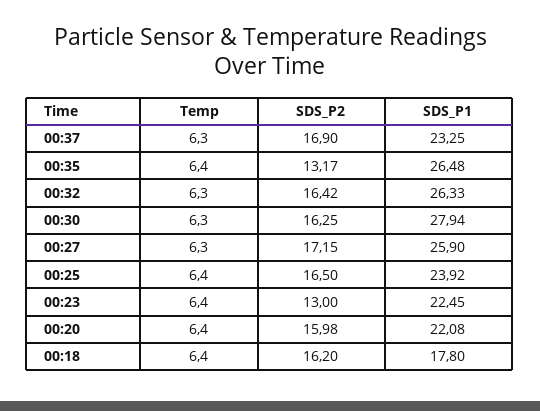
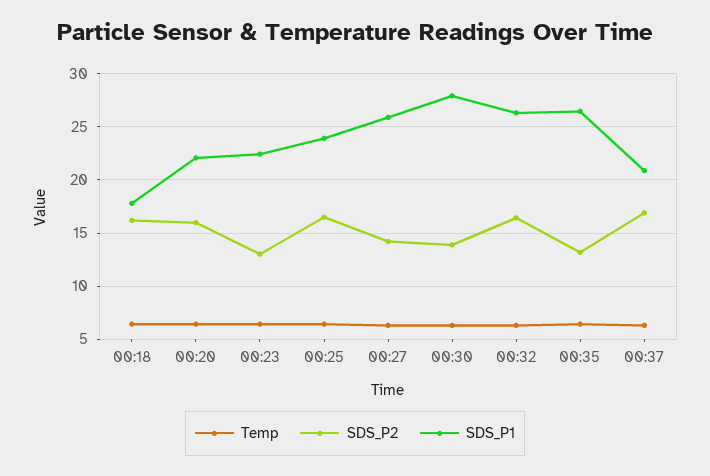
  {
    "Temp": {
      "00:37": 6.3,
      "00:35": 6.4,
      "00:32": 6.3,
      "00:30": 6.3,
      "00:27": 6.3,
      "00:25": 6.4,
      "00:23": 6.4,
      "00:20": 6.4,
      "00:18": 6.4
    },
    "SDS_P2": {
      "00:37": 16.9,
      "00:35": 13.17,
      "00:32": 16.42,
-     "00:30": 16.25,
+     "00:30": 14,
-     "00:27": 17.15,
+     "00:27": 14,
      "00:25": 16.5,
      "00:23": 13,
      "00:20": 15.98,
      "00:18": 16.2
    },
    "SDS_P1": {
-     "00:37": 23.25,
+     "00:37": 21,
      "00:35": 26.48,
      "00:32": 26.33,
      "00:30": 27.94,
      "00:27": 25.9,
      "00:25": 23.92,
      "00:23": 22.45,
      "00:20": 22.08,
      "00:18": 17.8
    }
  }

